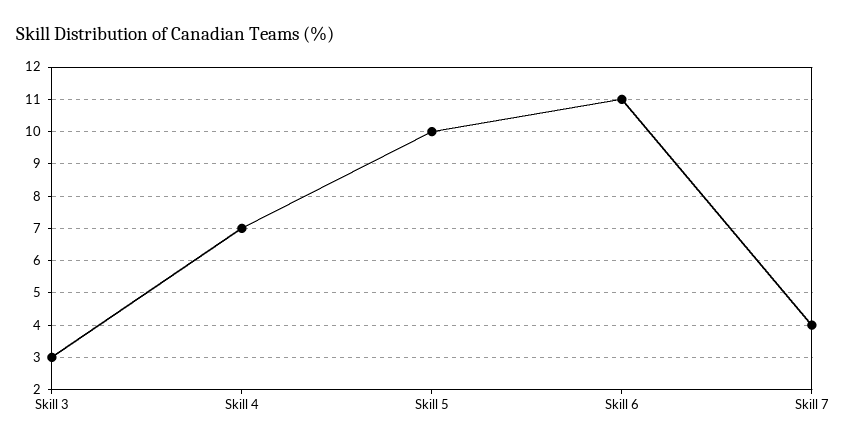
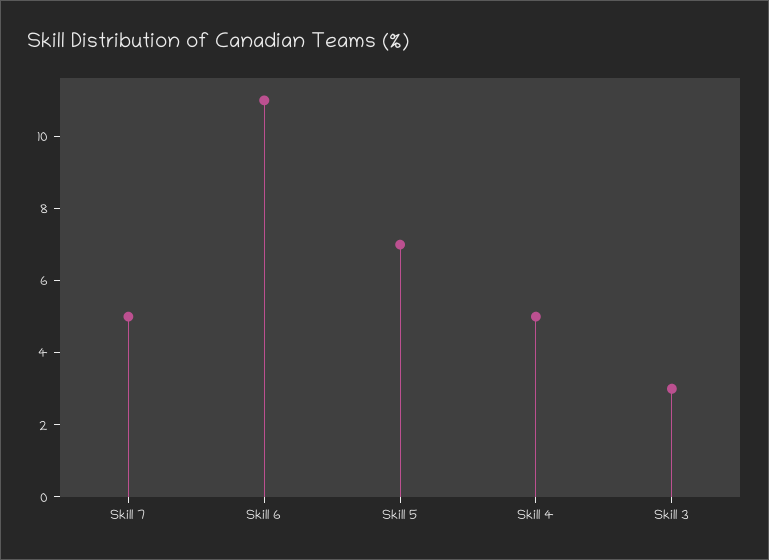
  {
    "Skill 3": 3,
-   "Skill 4": 7,
+   "Skill 4": 5,
-   "Skill 5": 10,
+   "Skill 5": 7,
    "Skill 6": 11,
-   "Skill 7": 4
+   "Skill 7": 5
  }

